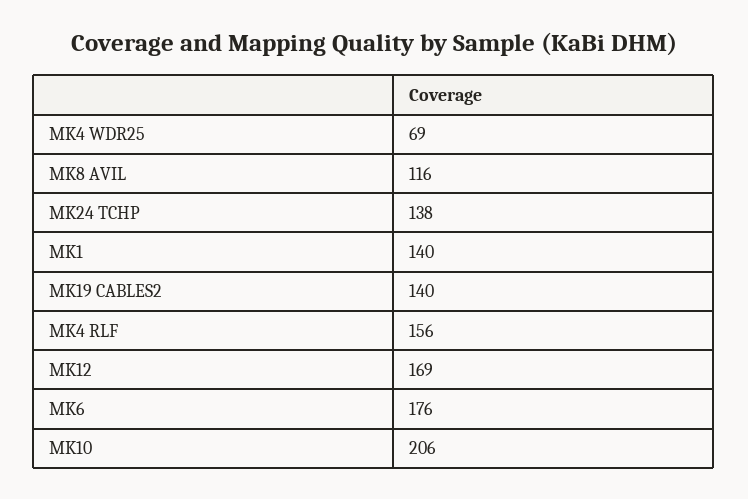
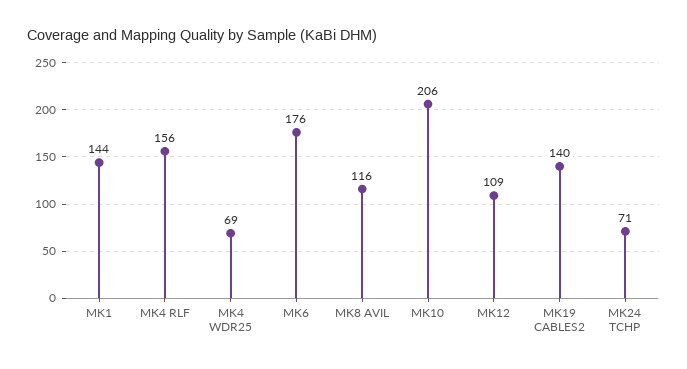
  {
    "MK4 WDR25": 69,
    "MK8 AVIL": 116,
-   "MK24 TCHP": 138,
+   "MK24 TCHP": 71,
-   "MK1": 140,
+   "MK1": 144,
    "MK19 CABLES2": 140,
    "MK4 RLF": 156,
-   "MK12": 169,
+   "MK12": 109,
    "MK6": 176,
    "MK10": 206
  }

